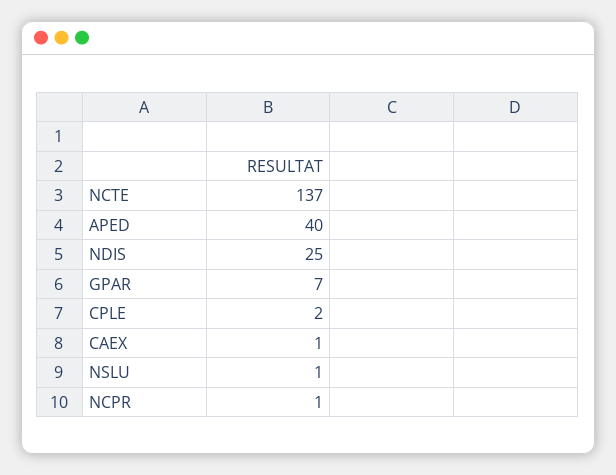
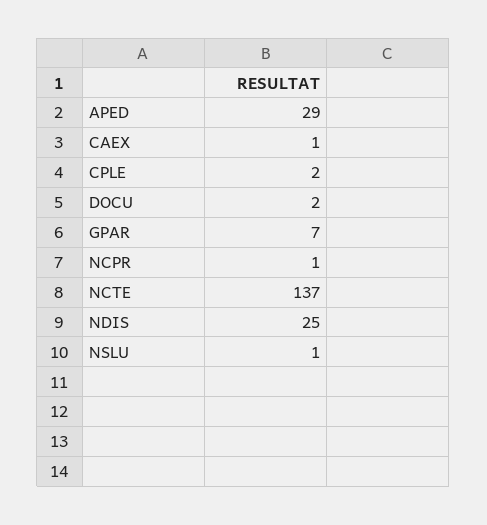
  {
    "NCTE": 137,
-   "APED": 40,
+   "APED": 29,
    "NDIS": 25,
    "GPAR": 7,
    "CPLE": 2,
    "CAEX": 1,
    "NSLU": 1,
-   "NCPR": 1
+   "NCPR": 1,
+   "DOCU": 2
  }

